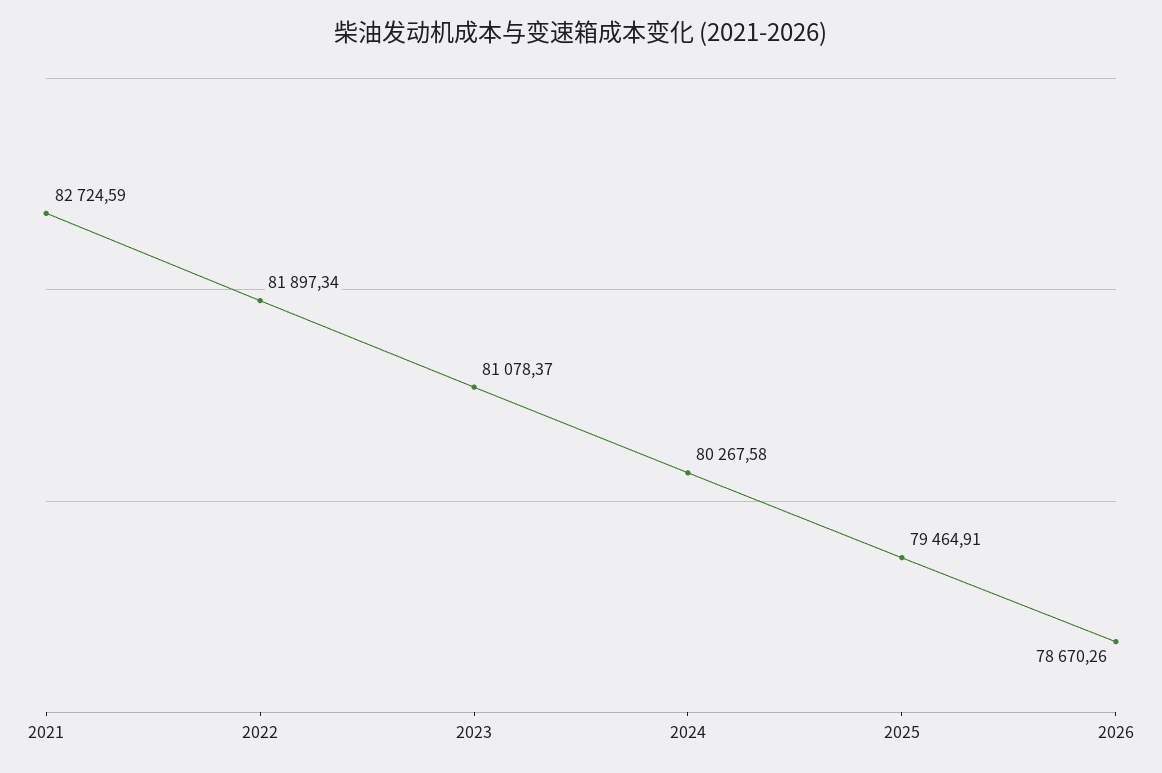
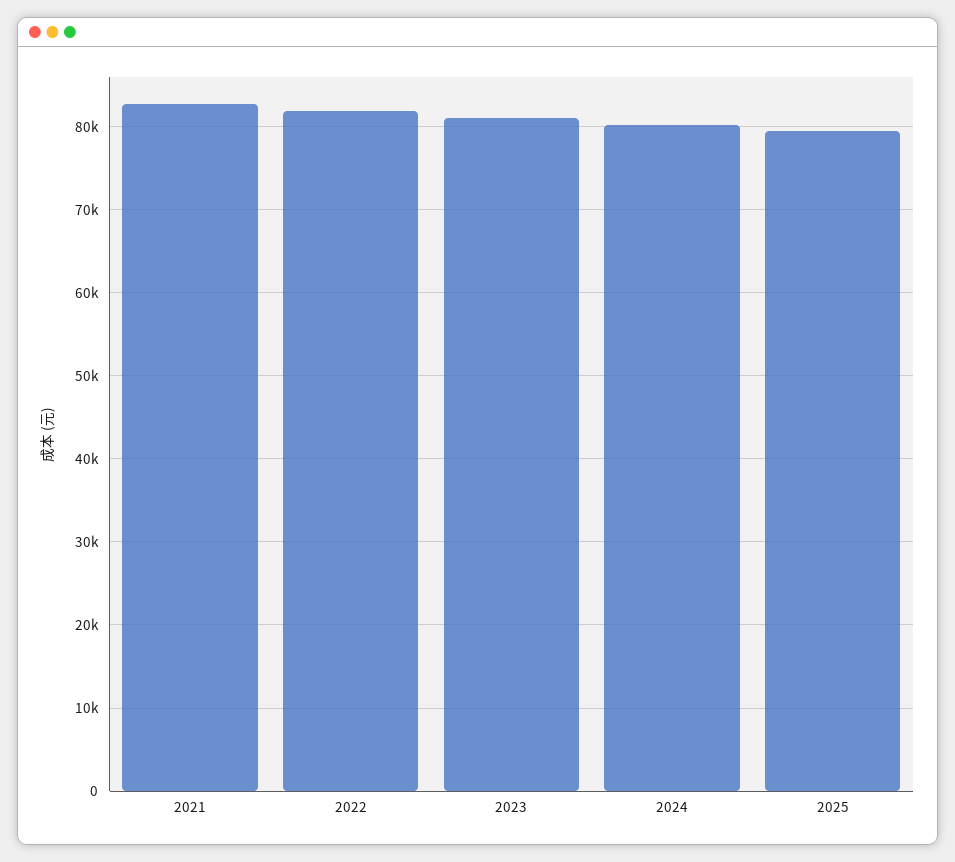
  {
    "2021": 82724.59,
    "2022": 81897.34,
    "2023": 81078.37,
    "2024": 80267.58,
-   "2025": 79464.91,
+   "2025": 79464.91
-   "2026": 78670.26
  }

